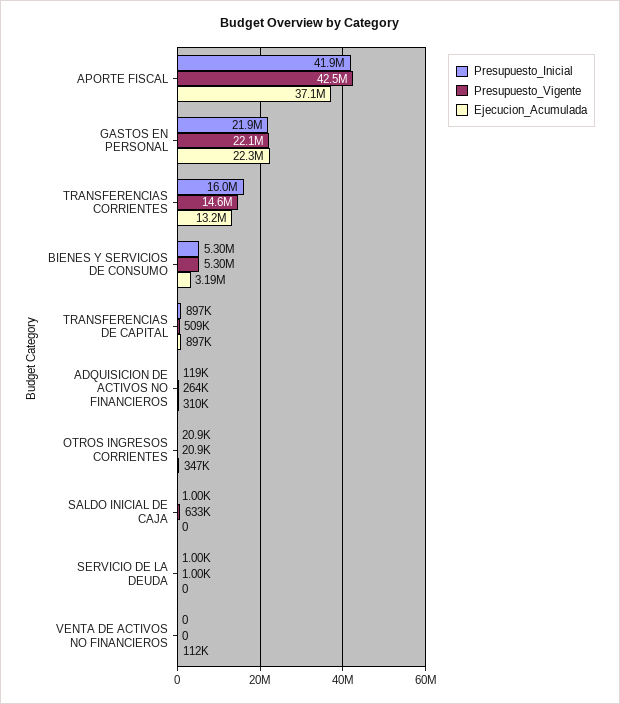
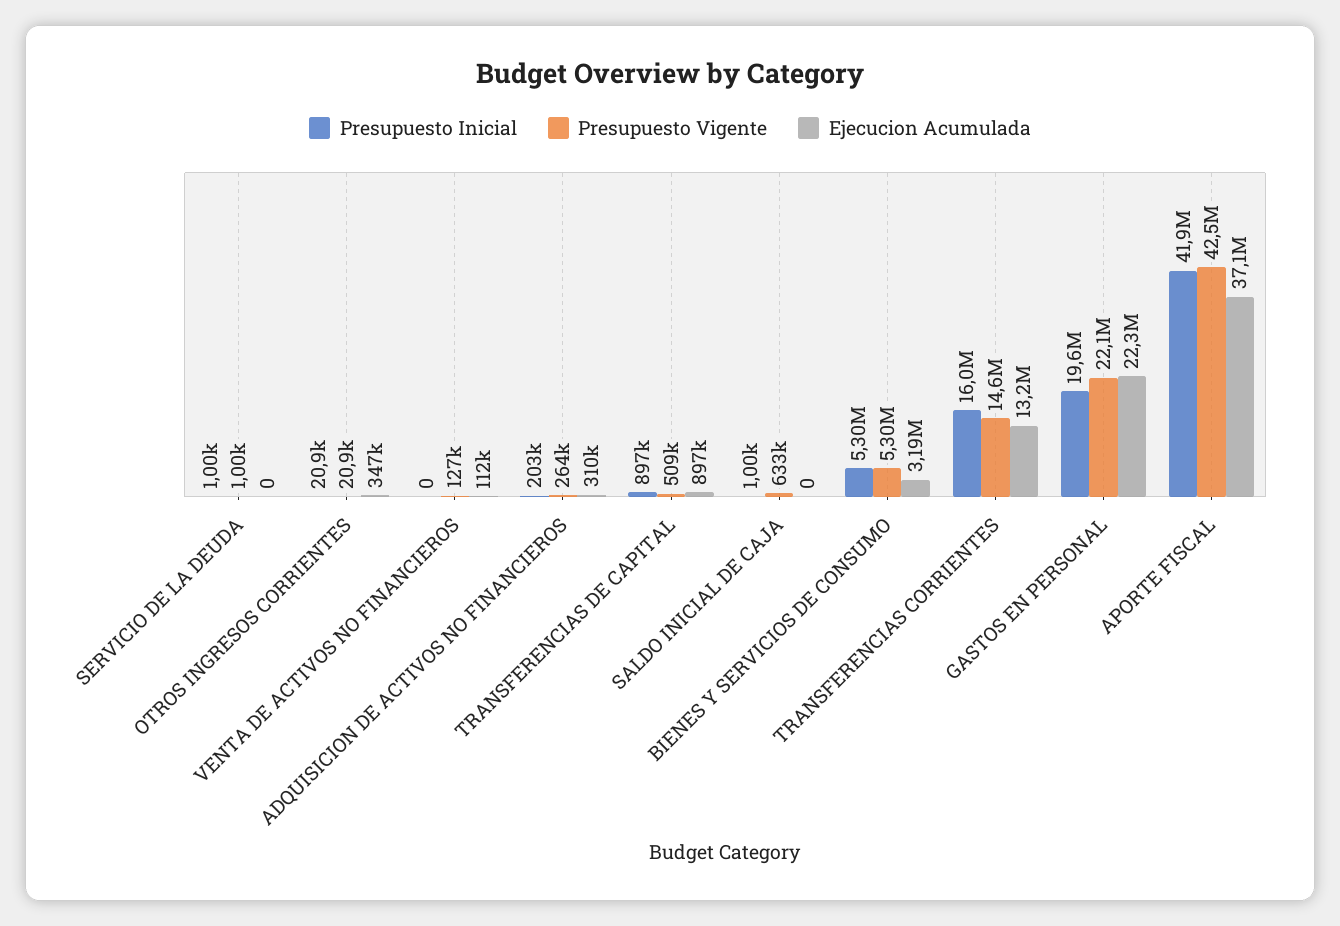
  {
    "Presupuesto_Inicial": {
      "APORTE FISCAL": 41900000,
-     "GASTOS EN PERSONAL": 21900000,
+     "GASTOS EN PERSONAL": 19600000,
      "TRANSFERENCIAS CORRIENTES": 16000000,
      "BIENES Y SERVICIOS DE CONSUMO": 5300000,
      "TRANSFERENCIAS DE CAPITAL": 897000,
-     "ADQUISICION DE ACTIVOS NO FINANCIEROS": 119000,
+     "ADQUISICION DE ACTIVOS NO FINANCIEROS": 203000,
      "OTROS INGRESOS CORRIENTES": 20900,
      "SALDO INICIAL DE CAJA": 1000,
      "SERVICIO DE LA DEUDA": 1000,
      "VENTA DE ACTIVOS NO FINANCIEROS": 0
    },
    "Presupuesto_Vigente": {
      "APORTE FISCAL": 42500000,
      "GASTOS EN PERSONAL": 22100000,
      "TRANSFERENCIAS CORRIENTES": 14600000,
      "BIENES Y SERVICIOS DE CONSUMO": 5300000,
      "TRANSFERENCIAS DE CAPITAL": 509000,
      "ADQUISICION DE ACTIVOS NO FINANCIEROS": 264000,
      "OTROS INGRESOS CORRIENTES": 20900,
      "SALDO INICIAL DE CAJA": 633000,
      "SERVICIO DE LA DEUDA": 1000,
-     "VENTA DE ACTIVOS NO FINANCIEROS": 0
+     "VENTA DE ACTIVOS NO FINANCIEROS": 127000
    },
    "Ejecucion_Acumulada": {
      "APORTE FISCAL": 37100000,
      "GASTOS EN PERSONAL": 22300000,
      "TRANSFERENCIAS CORRIENTES": 13200000,
      "BIENES Y SERVICIOS DE CONSUMO": 3190000,
      "TRANSFERENCIAS DE CAPITAL": 897000,
      "ADQUISICION DE ACTIVOS NO FINANCIEROS": 310000,
      "OTROS INGRESOS CORRIENTES": 347000,
      "SALDO INICIAL DE CAJA": 0,
      "SERVICIO DE LA DEUDA": 0,
      "VENTA DE ACTIVOS NO FINANCIEROS": 112000
    }
  }

